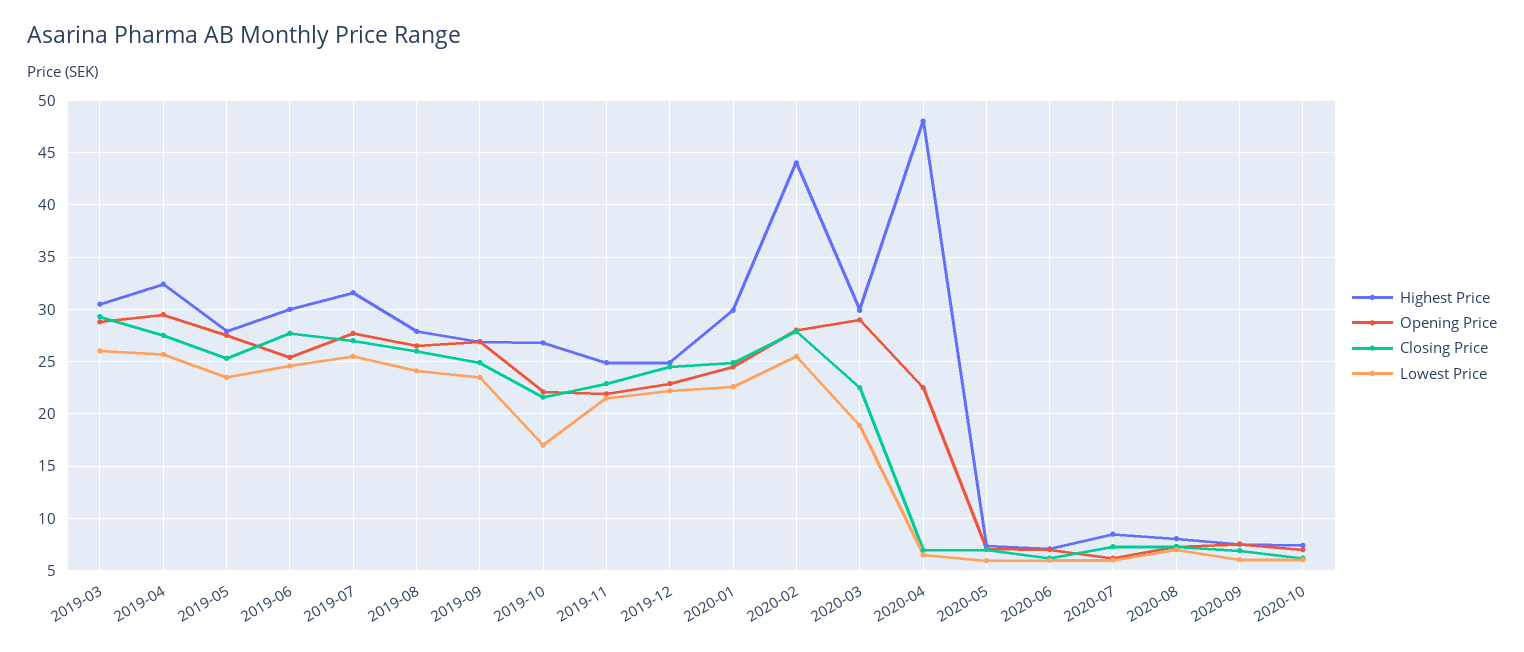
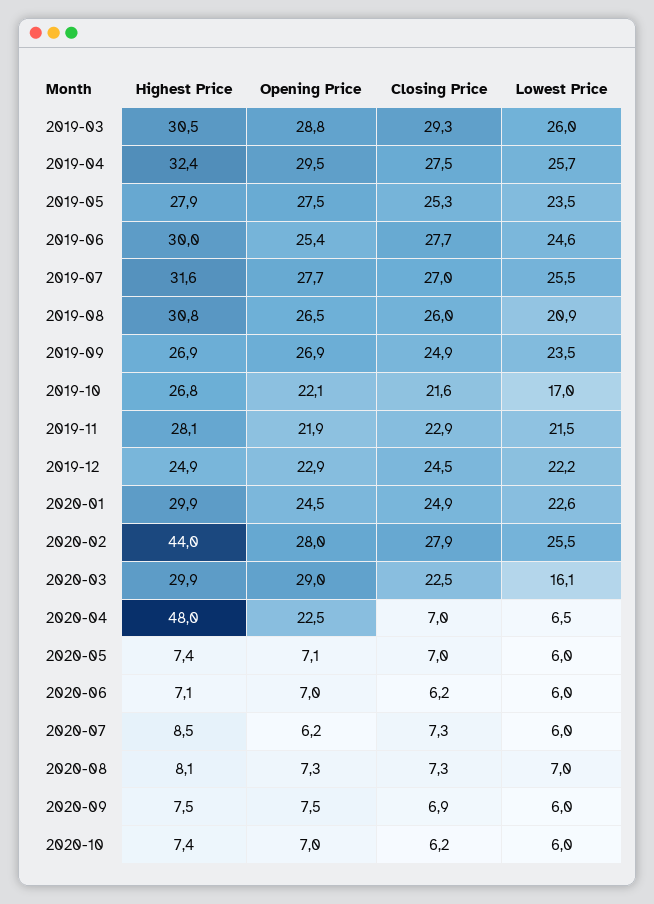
  {
    "Highest Price": {
      "2019-03": 30.5,
      "2019-04": 32.4,
      "2019-05": 27.9,
      "2019-06": 30,
      "2019-07": 31.6,
-     "2019-08": 28,
+     "2019-08": 30.8,
      "2019-09": 26.9,
      "2019-10": 26.8,
-     "2019-11": 25,
+     "2019-11": 28.1,
      "2019-12": 24.9,
      "2020-01": 29.9,
      "2020-02": 44,
      "2020-03": 29.9,
      "2020-04": 48,
      "2020-05": 7.4,
      "2020-06": 7.1,
      "2020-07": 8.5,
      "2020-08": 8.1,
      "2020-09": 7.5,
      "2020-10": 7.4
    },
    "Opening Price": {
      "2019-03": 28.8,
      "2019-04": 29.5,
      "2019-05": 27.5,
      "2019-06": 25.4,
      "2019-07": 27.7,
      "2019-08": 26.5,
      "2019-09": 26.9,
      "2019-10": 22.1,
      "2019-11": 21.9,
      "2019-12": 22.9,
      "2020-01": 24.5,
      "2020-02": 28,
      "2020-03": 29,
      "2020-04": 22.5,
      "2020-05": 7.1,
      "2020-06": 7,
      "2020-07": 6.2,
      "2020-08": 7.3,
      "2020-09": 7.5,
      "2020-10": 7
    },
    "Closing Price": {
      "2019-03": 29.3,
      "2019-04": 27.5,
      "2019-05": 25.3,
      "2019-06": 27.7,
      "2019-07": 27,
      "2019-08": 26,
      "2019-09": 24.9,
      "2019-10": 21.6,
      "2019-11": 22.9,
      "2019-12": 24.5,
      "2020-01": 24.9,
      "2020-02": 27.9,
      "2020-03": 22.5,
      "2020-04": 7,
      "2020-05": 7,
      "2020-06": 6.2,
      "2020-07": 7.3,
      "2020-08": 7.3,
      "2020-09": 6.9,
      "2020-10": 6.2
    },
    "Lowest Price": {
      "2019-03": 26,
      "2019-04": 25.7,
      "2019-05": 23.5,
      "2019-06": 24.6,
      "2019-07": 25.5,
-     "2019-08": 24,
+     "2019-08": 20.9,
      "2019-09": 23.5,
      "2019-10": 17,
      "2019-11": 21.5,
      "2019-12": 22.2,
      "2020-01": 22.6,
      "2020-02": 25.5,
-     "2020-03": 19,
+     "2020-03": 16.1,
      "2020-04": 6.5,
      "2020-05": 6,
      "2020-06": 6,
      "2020-07": 6,
      "2020-08": 7,
      "2020-09": 6,
      "2020-10": 6
    }
  }

